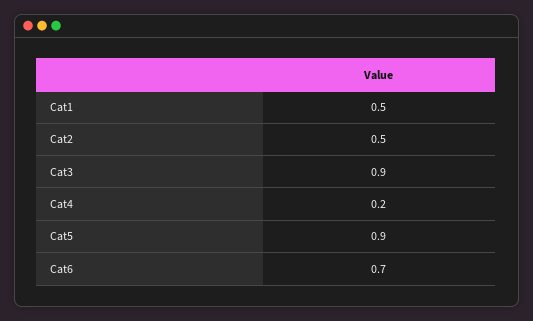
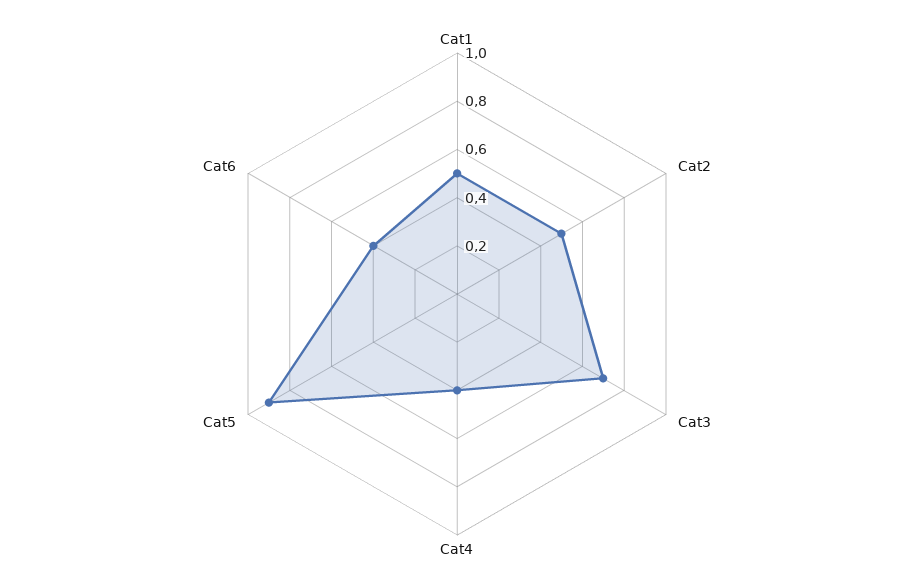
  {
    "Cat1": 0.5,
    "Cat2": 0.5,
-   "Cat3": 0.9,
+   "Cat3": 0.7,
-   "Cat4": 0.2,
+   "Cat4": 0.4,
    "Cat5": 0.9,
-   "Cat6": 0.7
+   "Cat6": 0.4
  }

